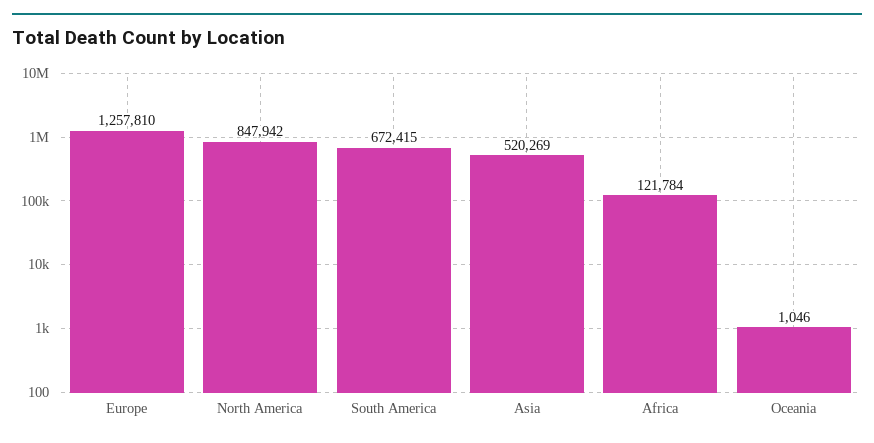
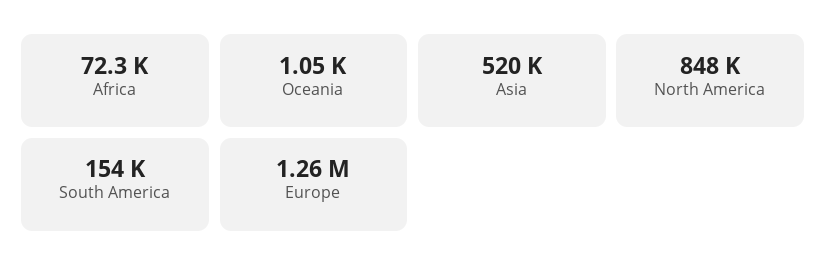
  {
    "Europe": 1257810,
    "North America": 847942,
-   "South America": 672415,
+   "South America": 154000,
    "Asia": 520269,
-   "Africa": 121784,
+   "Africa": 72300,
    "Oceania": 1046
  }

